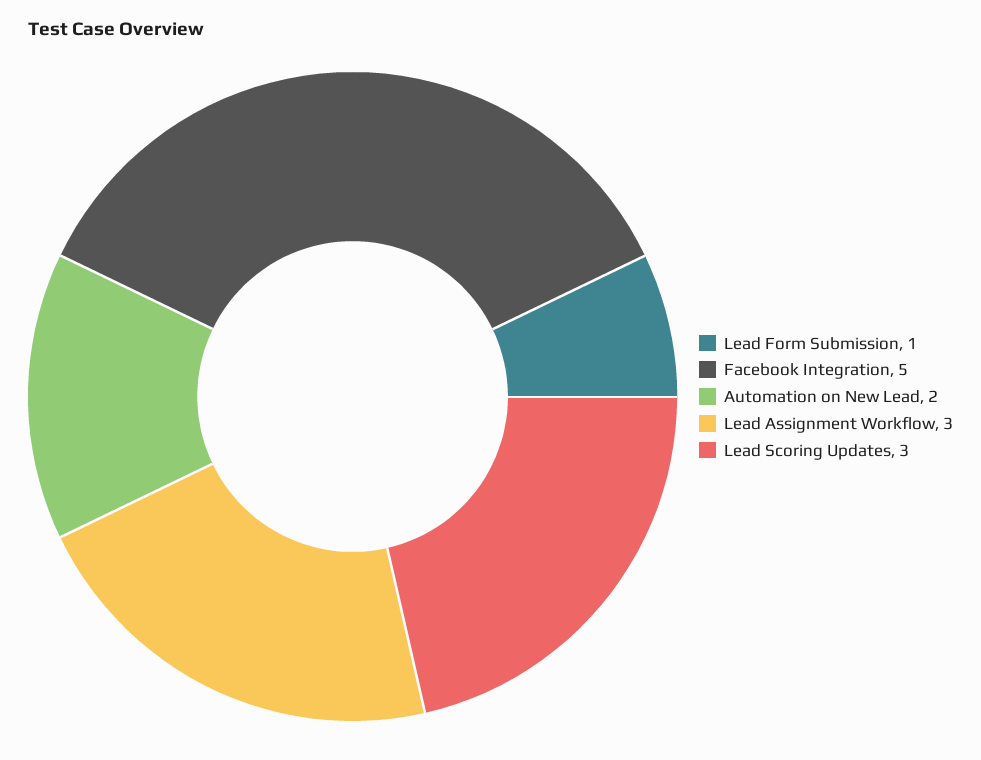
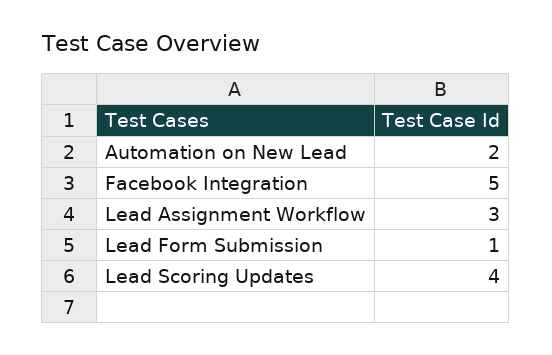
  {
    "Lead Form Submission": 1,
    "Facebook Integration": 5,
    "Automation on New Lead": 2,
    "Lead Assignment Workflow": 3,
-   "Lead Scoring Updates": 3
+   "Lead Scoring Updates": 4
  }

